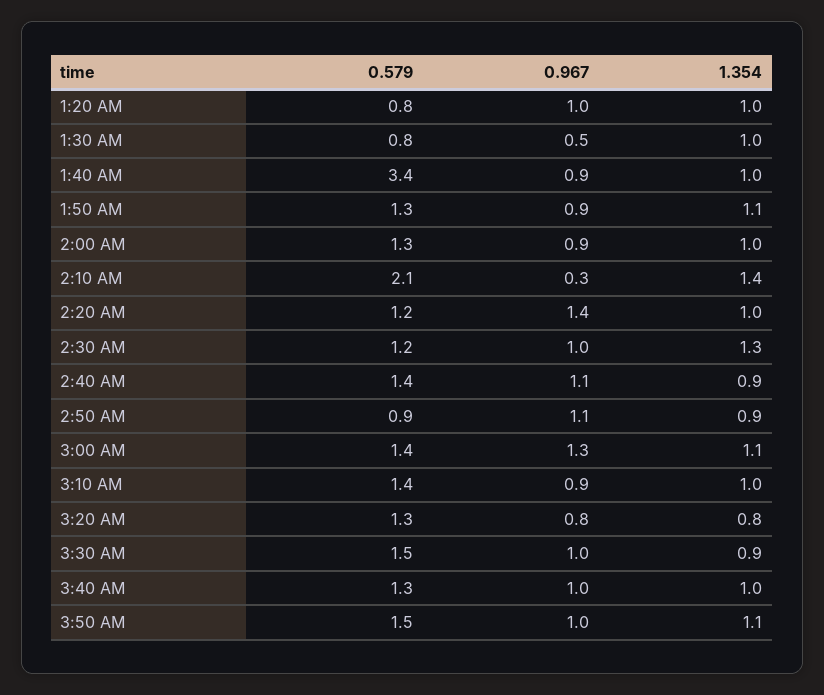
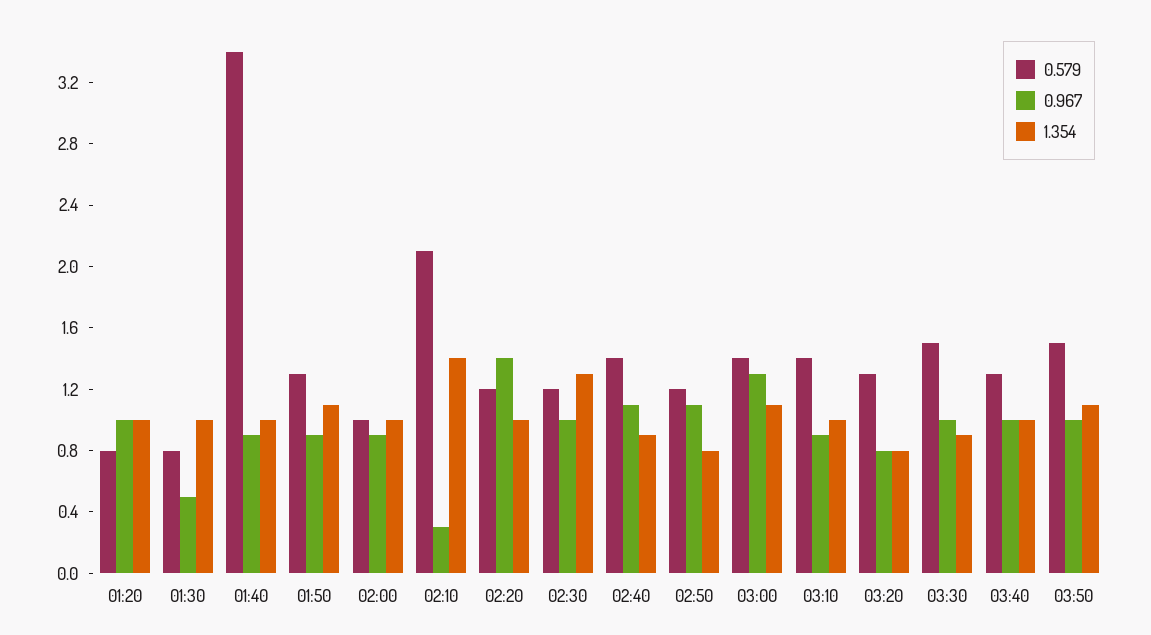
  {
    "0.579": {
      "1:20 AM": 0.8,
      "1:30 AM": 0.8,
      "1:40 AM": 3.4,
      "1:50 AM": 1.3,
-     "2:00 AM": 1.3,
+     "2:00 AM": 1,
      "2:10 AM": 2.1,
      "2:20 AM": 1.2,
      "2:30 AM": 1.2,
      "2:40 AM": 1.4,
-     "2:50 AM": 0.9,
+     "2:50 AM": 1.2,
      "3:00 AM": 1.4,
      "3:10 AM": 1.4,
      "3:20 AM": 1.3,
      "3:30 AM": 1.5,
      "3:40 AM": 1.3,
      "3:50 AM": 1.5
    },
    "0.967": {
      "1:20 AM": 1,
      "1:30 AM": 0.5,
      "1:40 AM": 0.9,
      "1:50 AM": 0.9,
      "2:00 AM": 0.9,
      "2:10 AM": 0.3,
      "2:20 AM": 1.4,
      "2:30 AM": 1,
      "2:40 AM": 1.1,
      "2:50 AM": 1.1,
      "3:00 AM": 1.3,
      "3:10 AM": 0.9,
      "3:20 AM": 0.8,
      "3:30 AM": 1,
      "3:40 AM": 1,
      "3:50 AM": 1
    },
    "1.354": {
      "1:20 AM": 1,
      "1:30 AM": 1,
      "1:40 AM": 1,
      "1:50 AM": 1.1,
      "2:00 AM": 1,
      "2:10 AM": 1.4,
      "2:20 AM": 1,
      "2:30 AM": 1.3,
      "2:40 AM": 0.9,
-     "2:50 AM": 0.9,
+     "2:50 AM": 0.8,
      "3:00 AM": 1.1,
      "3:10 AM": 1,
      "3:20 AM": 0.8,
      "3:30 AM": 0.9,
      "3:40 AM": 1,
      "3:50 AM": 1.1
    }
  }

